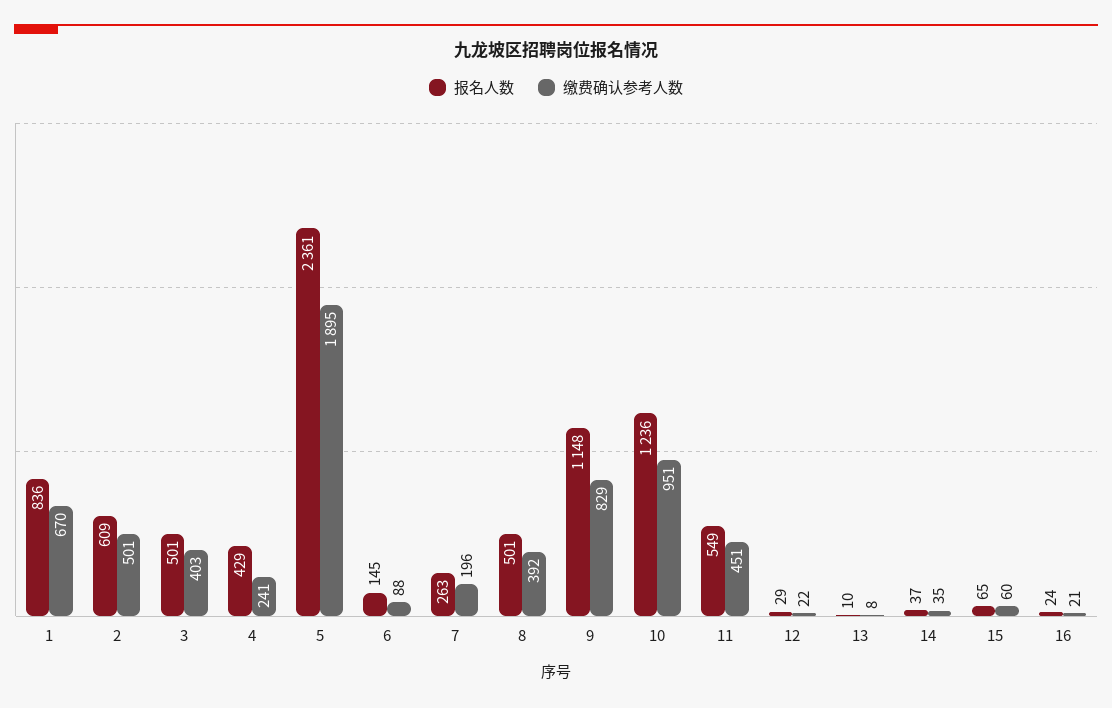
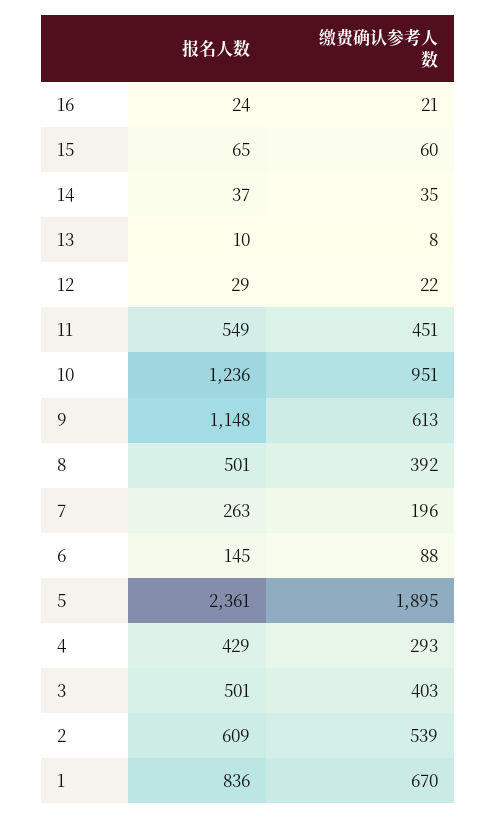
  {
    "报名人数": {
      "1": 836,
      "2": 609,
      "3": 501,
      "4": 429,
      "5": 2361,
      "6": 145,
      "7": 263,
      "8": 501,
      "9": 1148,
      "10": 1236,
      "11": 549,
      "12": 29,
      "13": 10,
      "14": 37,
      "15": 65,
      "16": 24
    },
    "缴费确认参考人数": {
      "1": 670,
-     "2": 501,
+     "2": 539,
      "3": 403,
-     "4": 241,
+     "4": 293,
      "5": 1895,
      "6": 88,
      "7": 196,
      "8": 392,
-     "9": 829,
+     "9": 613,
      "10": 951,
      "11": 451,
      "12": 22,
      "13": 8,
      "14": 35,
      "15": 60,
      "16": 21
    }
  }

